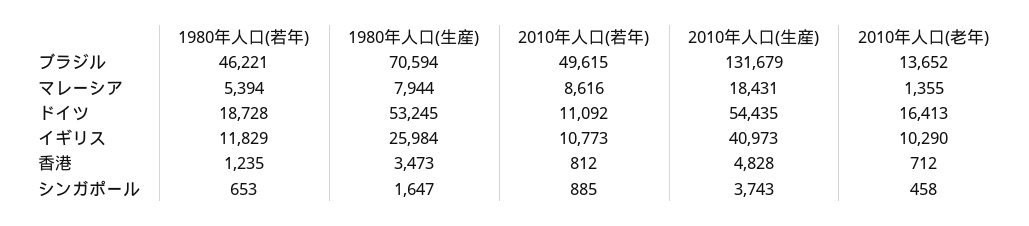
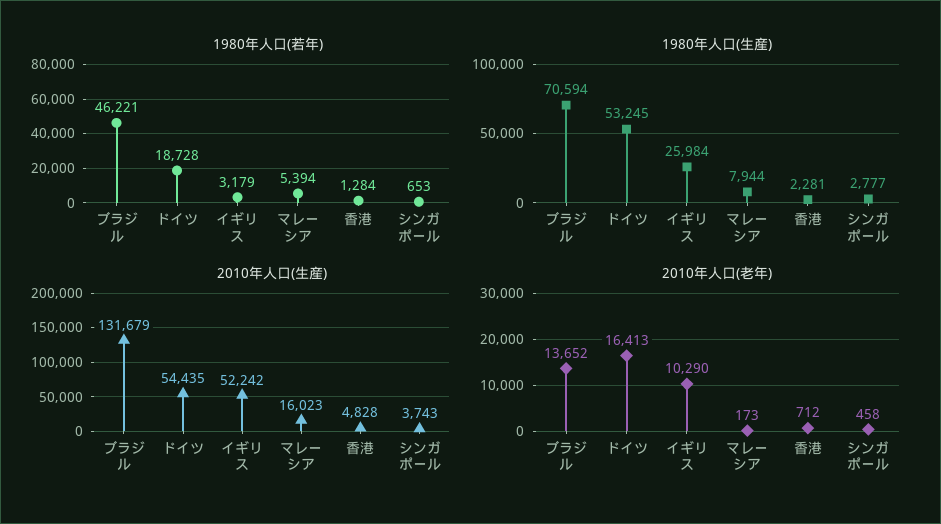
  {
    "1980年人口(若年)": {
      "ブラジル": 46221,
      "マレーシア": 5394,
      "ドイツ": 18728,
-     "イギリス": 11829,
+     "イギリス": 3179,
-     "香港": 1235,
+     "香港": 1284,
      "シンガポール": 653
    },
    "1980年人口(生産)": {
      "ブラジル": 70594,
      "マレーシア": 7944,
      "ドイツ": 53245,
      "イギリス": 25984,
-     "香港": 3473,
+     "香港": 2281,
-     "シンガポール": 1647
+     "シンガポール": 2777
    },
-   "2010年人口(若年)": {
-     "ブラジル": 49615,
-     "マレーシア": 8616,
-     "ドイツ": 11092,
-     "イギリス": 10773,
-     "香港": 812,
-     "シンガポール": 885
-   },
    "2010年人口(生産)": {
      "ブラジル": 131679,
-     "マレーシア": 18431,
+     "マレーシア": 16023,
      "ドイツ": 54435,
-     "イギリス": 40973,
+     "イギリス": 52242,
      "香港": 4828,
      "シンガポール": 3743
    },
    "2010年人口(老年)": {
      "ブラジル": 13652,
-     "マレーシア": 1355,
+     "マレーシア": 173,
      "ドイツ": 16413,
      "イギリス": 10290,
      "香港": 712,
      "シンガポール": 458
    }
  }

